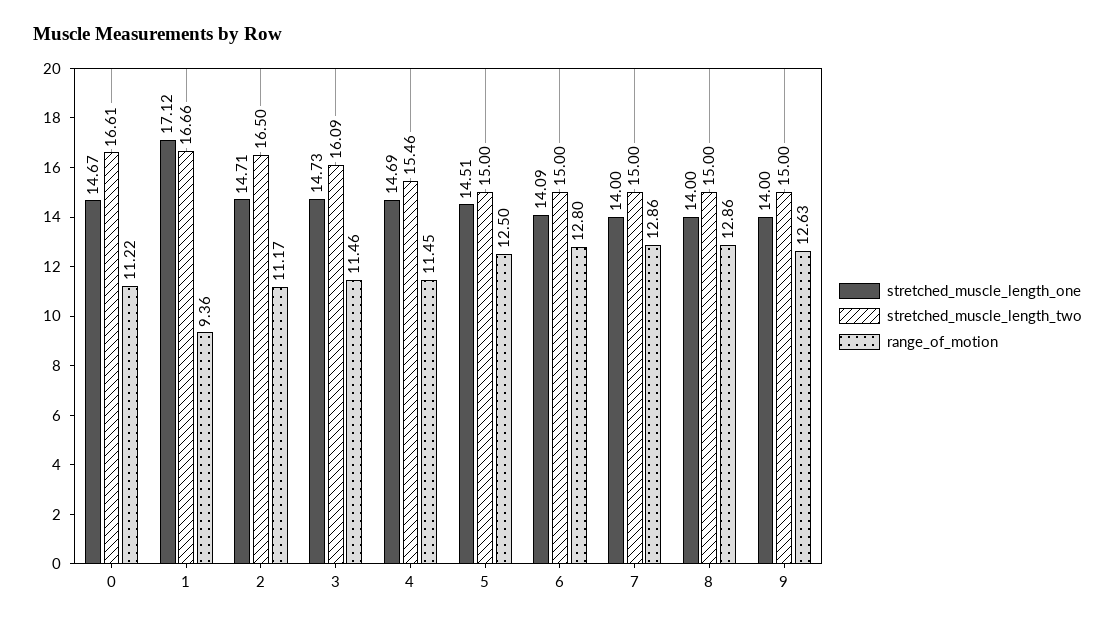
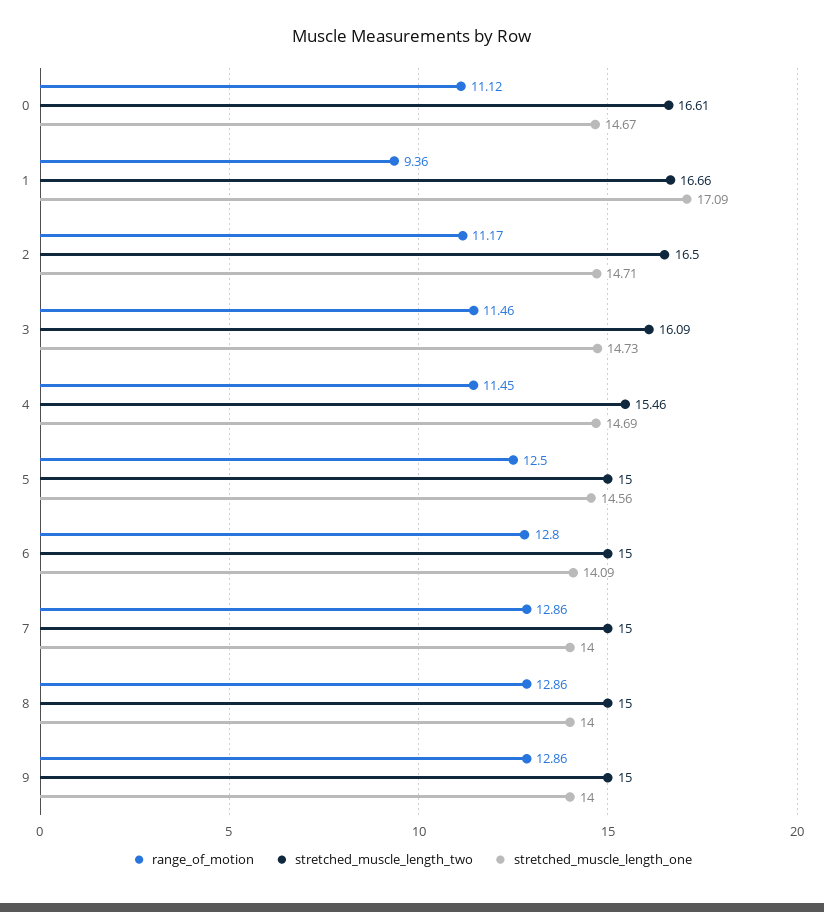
  {
    "stretched_muscle_length_one": {
      "0": 14.67,
-     "1": 17.12,
+     "1": 17.09,
      "2": 14.71,
      "3": 14.73,
      "4": 14.69,
-     "5": 14.51,
+     "5": 14.56,
      "6": 14.09,
      "7": 14,
      "8": 14,
      "9": 14
    },
    "stretched_muscle_length_two": {
      "0": 16.61,
      "1": 16.66,
      "2": 16.5,
      "3": 16.09,
      "4": 15.46,
      "5": 15,
      "6": 15,
      "7": 15,
      "8": 15,
      "9": 15
    },
    "range_of_motion": {
-     "0": 11.22,
+     "0": 11.12,
      "1": 9.36,
      "2": 11.17,
      "3": 11.46,
      "4": 11.45,
      "5": 12.5,
      "6": 12.8,
      "7": 12.86,
      "8": 12.86,
-     "9": 12.63
+     "9": 12.86
    }
  }

